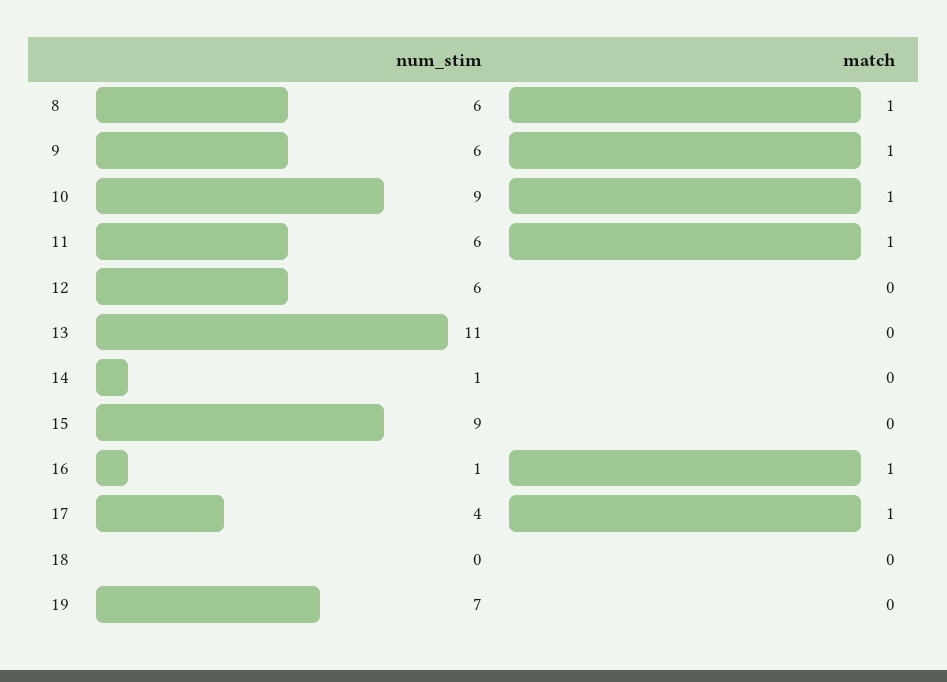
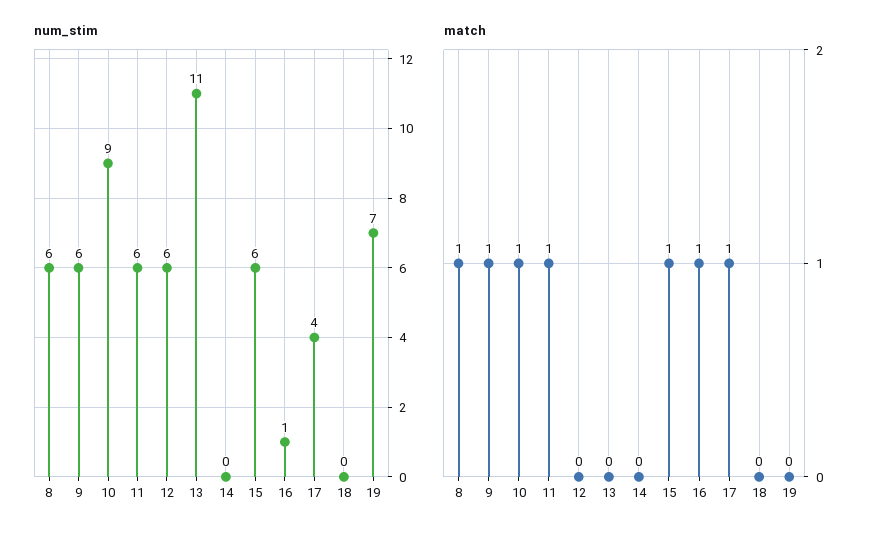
  {
    "num_stim": {
      "8": 6,
      "9": 6,
      "10": 9,
      "11": 6,
      "12": 6,
      "13": 11,
-     "14": 1,
+     "14": 0,
-     "15": 9,
+     "15": 6,
      "16": 1,
      "17": 4,
      "18": 0,
      "19": 7
    },
    "match": {
      "8": 1,
      "9": 1,
      "10": 1,
      "11": 1,
      "12": 0,
      "13": 0,
      "14": 0,
-     "15": 0,
+     "15": 1,
      "16": 1,
      "17": 1,
      "18": 0,
      "19": 0
    }
  }

